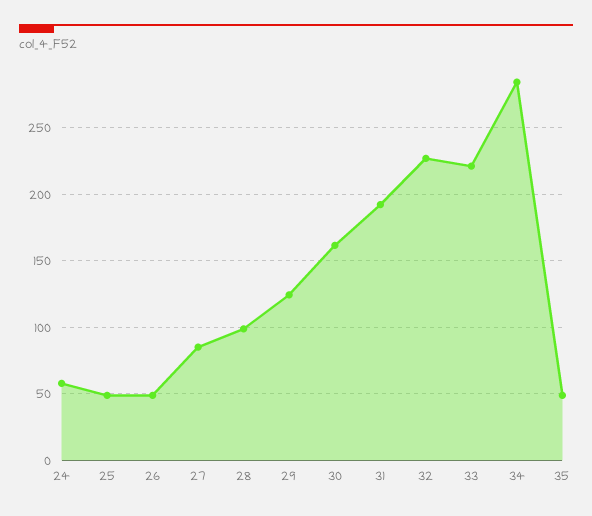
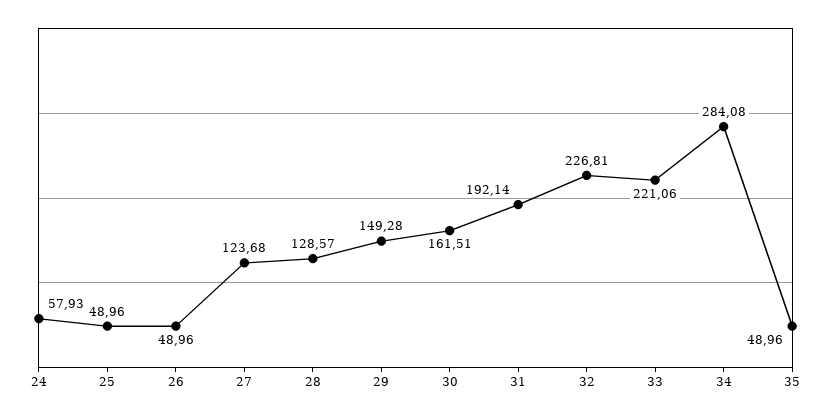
  {
    "24": 57.93,
    "25": 48.96,
    "26": 48.96,
-   "27": 85,
+   "27": 123.68,
-   "28": 100,
+   "28": 128.57,
-   "29": 125,
+   "29": 149.28,
    "30": 161.51,
    "31": 192.14,
    "32": 226.81,
    "33": 221.06,
    "34": 284.08,
    "35": 48.96
  }

